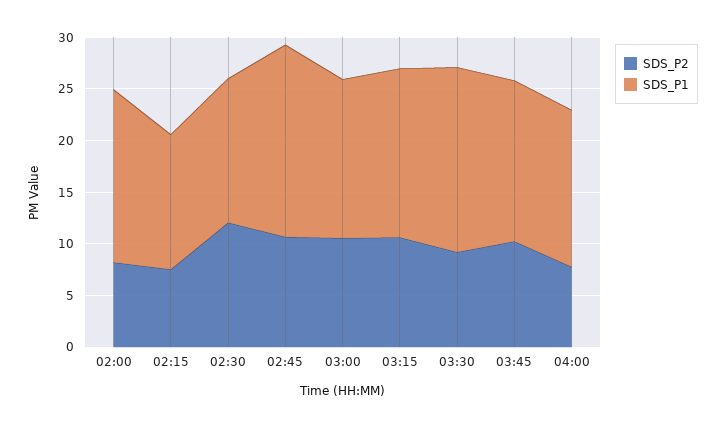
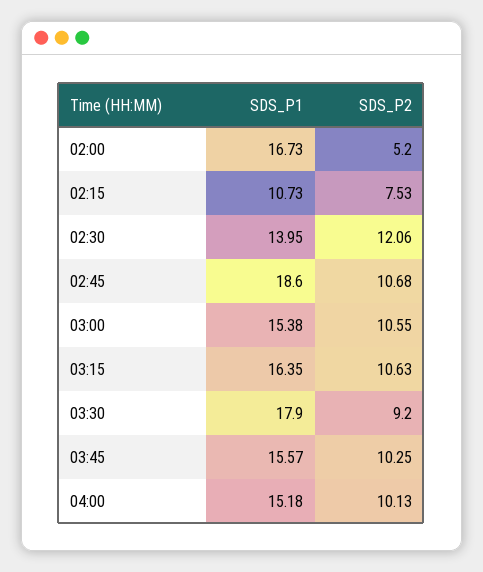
  {
    "SDS_P2": {
-     "02:00": 8,
+     "02:00": 5.2,
      "02:15": 7.53,
      "02:30": 12.06,
      "02:45": 10.68,
      "03:00": 10.55,
      "03:15": 10.63,
      "03:30": 9.2,
      "03:45": 10.25,
-     "04:00": 8
+     "04:00": 10.13
    },
    "SDS_P1": {
      "02:00": 16.73,
-     "02:15": 13,
+     "02:15": 10.73,
      "02:30": 13.95,
      "02:45": 18.6,
      "03:00": 15.38,
      "03:15": 16.35,
      "03:30": 17.9,
      "03:45": 15.57,
      "04:00": 15.18
    }
  }

